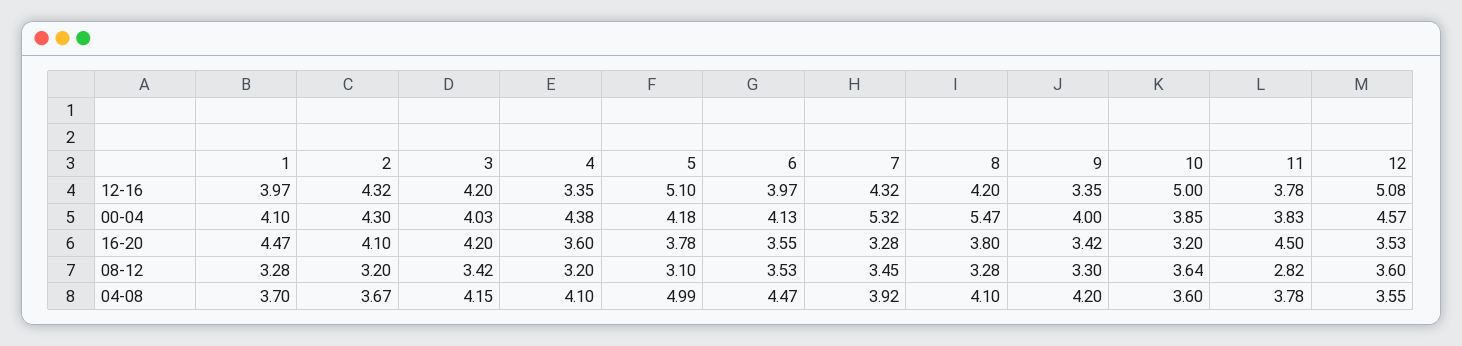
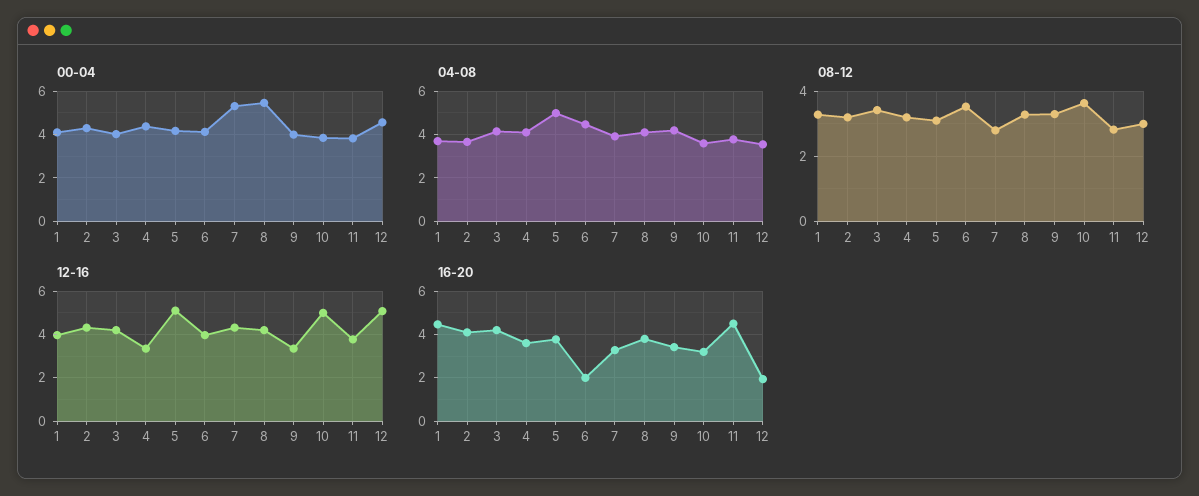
  {
    "12-16": {
      "1": 3.97,
      "2": 4.32,
      "3": 4.2,
      "4": 3.35,
      "5": 5.1,
      "6": 3.97,
      "7": 4.32,
      "8": 4.2,
      "9": 3.35,
      "10": 5,
      "11": 3.78,
      "12": 5.08
    },
    "00-04": {
      "1": 4.1,
      "2": 4.3,
      "3": 4.03,
      "4": 4.38,
      "5": 4.18,
      "6": 4.13,
      "7": 5.32,
      "8": 5.47,
      "9": 4,
      "10": 3.85,
      "11": 3.83,
      "12": 4.57
    },
    "16-20": {
      "1": 4.47,
      "2": 4.1,
      "3": 4.2,
      "4": 3.6,
      "5": 3.78,
-     "6": 3.55,
+     "6": 2,
      "7": 3.28,
      "8": 3.8,
      "9": 3.42,
      "10": 3.2,
      "11": 4.5,
-     "12": 3.53
+     "12": 2
    },
    "08-12": {
      "1": 3.28,
      "2": 3.2,
      "3": 3.42,
      "4": 3.2,
      "5": 3.1,
      "6": 3.53,
-     "7": 3.45,
+     "7": 2.8,
      "8": 3.28,
      "9": 3.3,
      "10": 3.64,
      "11": 2.82,
-     "12": 3.6
+     "12": 3
    },
    "04-08": {
      "1": 3.7,
      "2": 3.67,
      "3": 4.15,
      "4": 4.1,
      "5": 4.99,
      "6": 4.47,
      "7": 3.92,
      "8": 4.1,
      "9": 4.2,
      "10": 3.6,
      "11": 3.78,
      "12": 3.55
    }
  }

